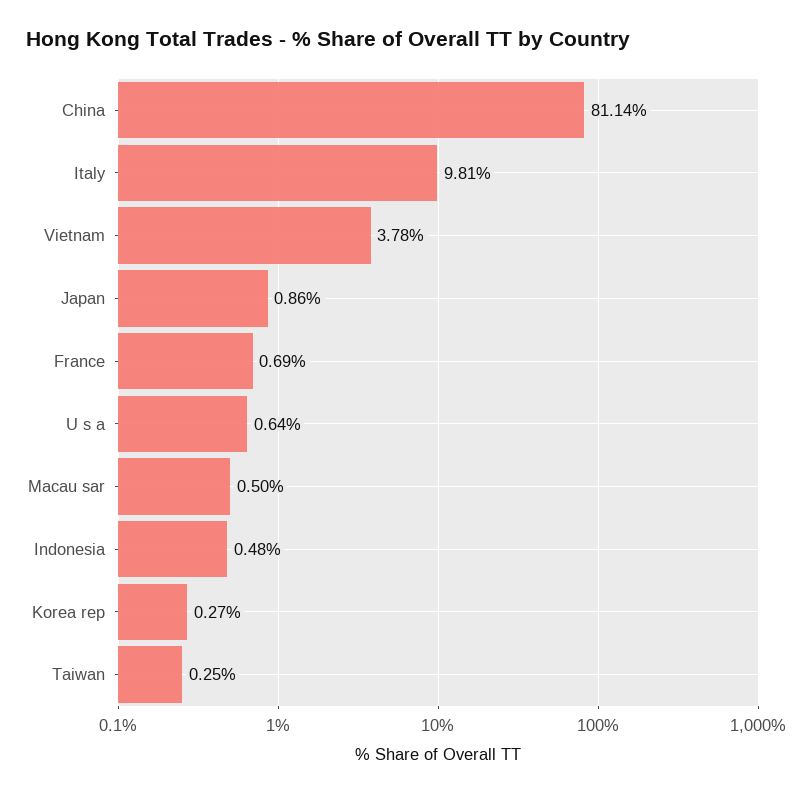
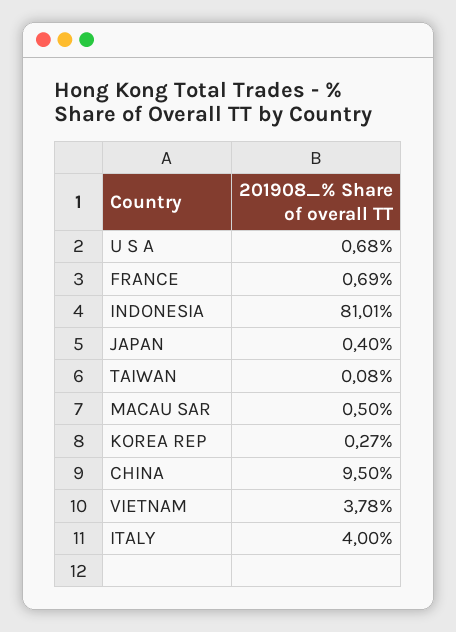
  {
-   "China": 81.14,
+   "China": 9.5,
-   "Italy": 9.81,
+   "Italy": 4,
    "Vietnam": 3.78,
-   "Japan": 0.86,
+   "Japan": 0.4,
    "France": 0.69,
-   "U s a": 0.64,
+   "U s a": 0.68,
    "Macau sar": 0.5,
-   "Indonesia": 0.48,
+   "Indonesia": 81.01,
    "Korea rep": 0.27,
-   "Taiwan": 0.25
+   "Taiwan": 0.08
  }

